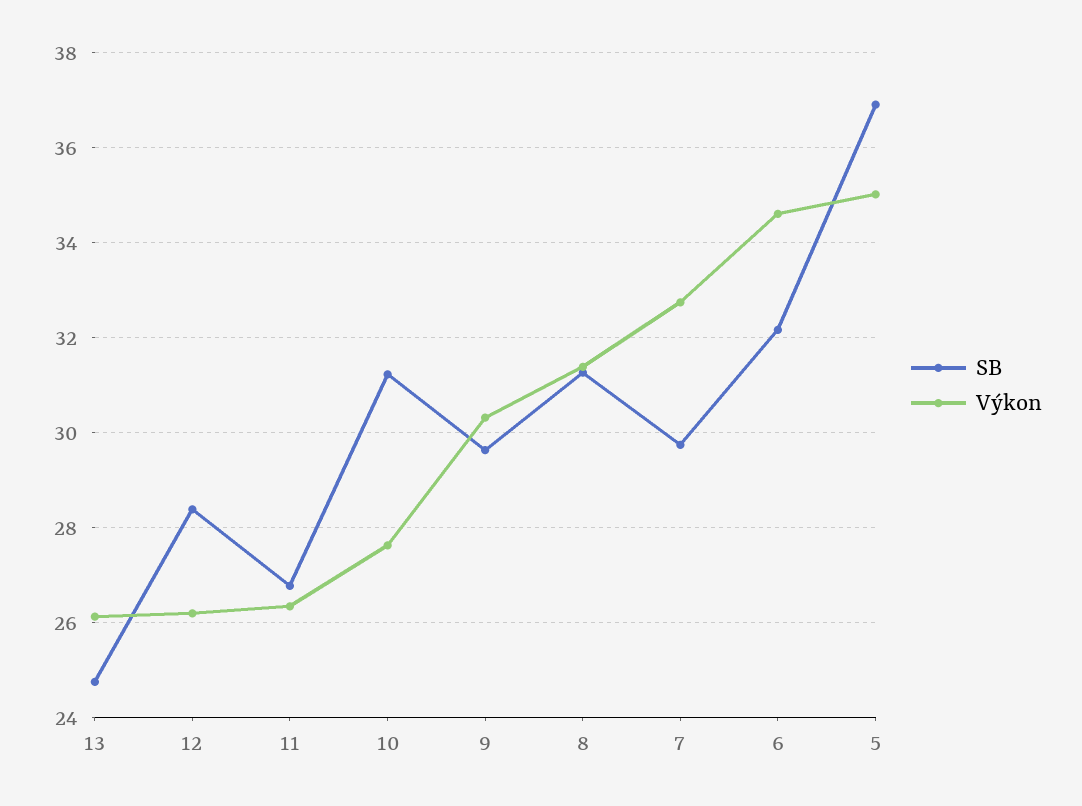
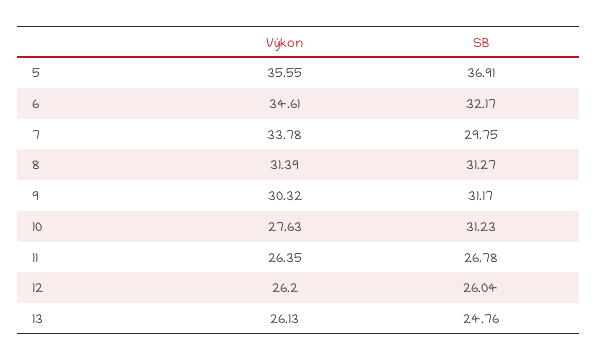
  {
    "SB": {
      "13": 24.76,
-     "12": 28.4,
+     "12": 26.04,
      "11": 26.78,
      "10": 31.23,
-     "9": 29.6,
+     "9": 31.17,
      "8": 31.27,
      "7": 29.75,
      "6": 32.17,
      "5": 36.91
    },
    "Výkon": {
      "13": 26.13,
      "12": 26.2,
      "11": 26.35,
      "10": 27.63,
      "9": 30.32,
      "8": 31.39,
-     "7": 32.8,
+     "7": 33.78,
      "6": 34.61,
-     "5": 35
+     "5": 35.55
    }
  }

